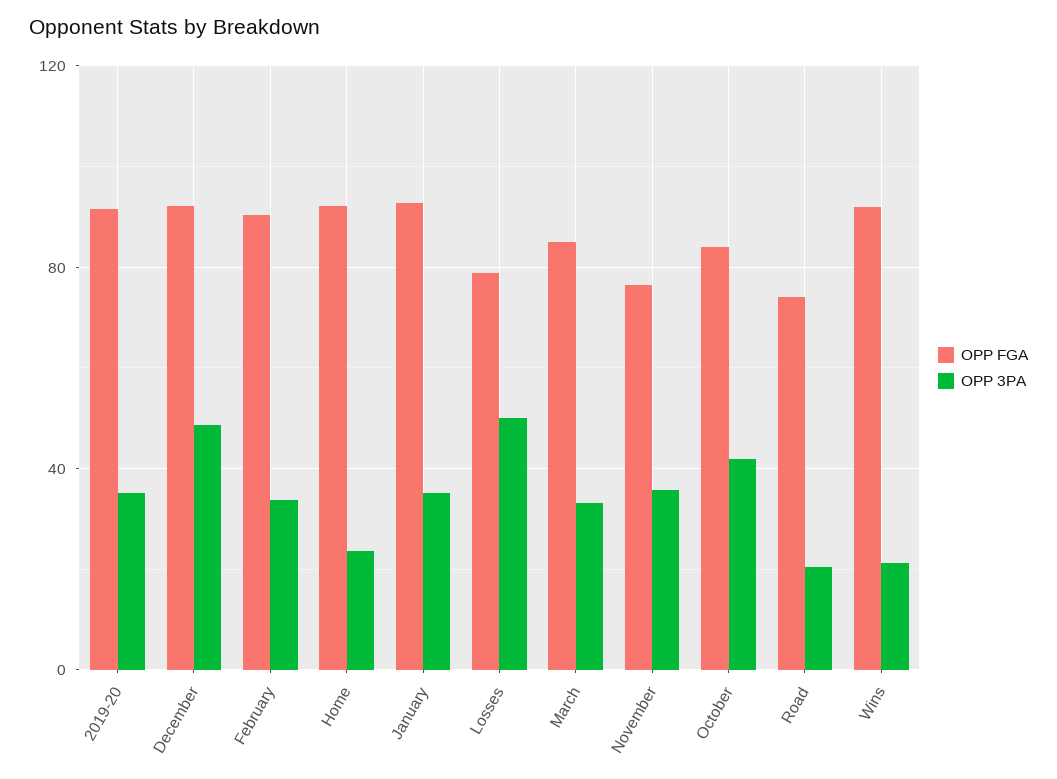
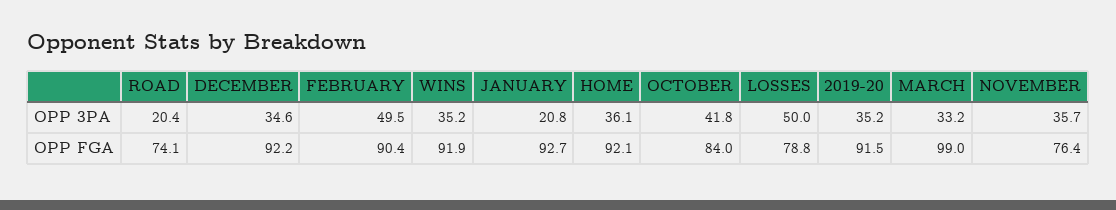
  {
    "OPP FGA": {
      "2019-20": 91.5,
      "December": 92.2,
      "February": 90.4,
      "Home": 92.1,
      "January": 92.7,
      "Losses": 78.8,
-     "March": 85,
+     "March": 99,
      "November": 76.4,
      "October": 84,
      "Road": 74.1,
      "Wins": 91.9
    },
    "OPP 3PA": {
      "2019-20": 35.2,
-     "December": 50,
+     "December": 34.6,
-     "February": 35,
+     "February": 49.5,
-     "Home": 25,
+     "Home": 36.1,
-     "January": 35,
+     "January": 20.8,
      "Losses": 50,
      "March": 33.2,
      "November": 35.7,
      "October": 41.8,
      "Road": 20.4,
-     "Wins": 20
+     "Wins": 35.2
    }
  }

